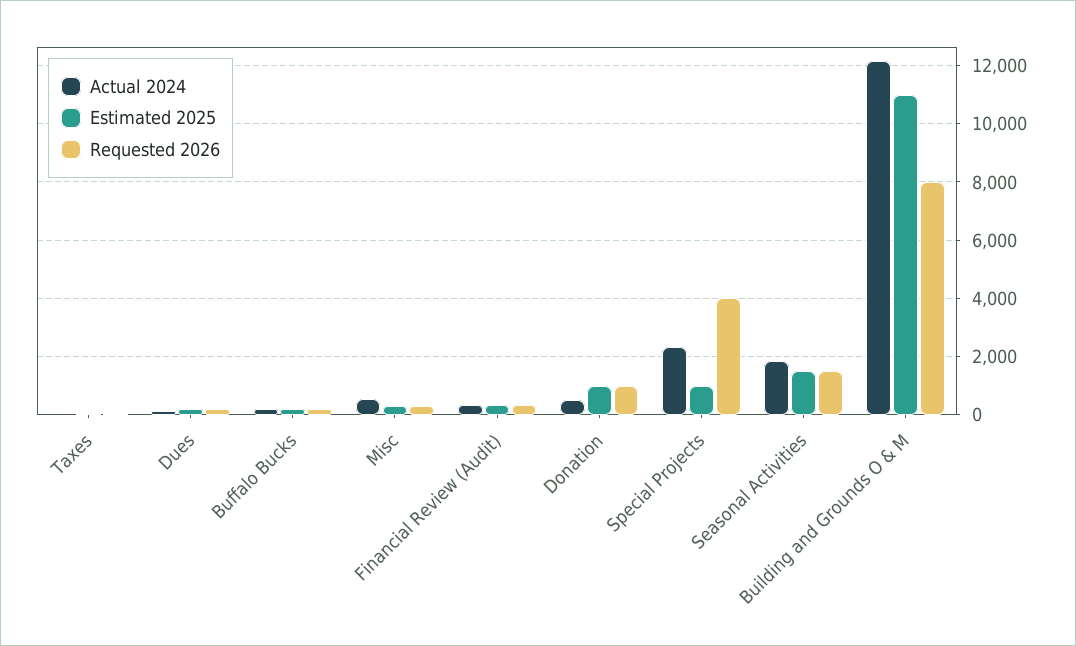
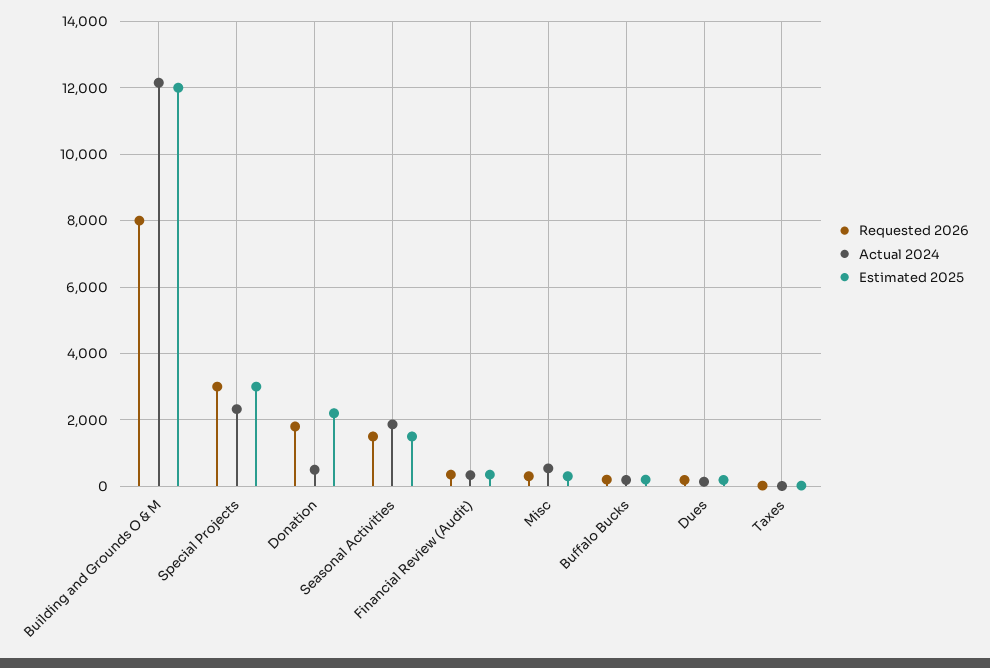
  {
    "Actual 2024": {
      "Taxes": 0,
      "Dues": 200,
      "Buffalo Bucks": 200,
      "Misc": 600,
      "Financial Review (Audit)": 400,
      "Donation": 600,
      "Special Projects": 2400,
      "Seasonal Activities": 1800,
      "Building and Grounds O & M": 12200
    },
    "Estimated 2025": {
      "Taxes": 0,
      "Dues": 200,
      "Buffalo Bucks": 200,
      "Misc": 400,
      "Financial Review (Audit)": 400,
-     "Donation": 1000,
+     "Donation": 2200,
-     "Special Projects": 1000,
+     "Special Projects": 3000,
      "Seasonal Activities": 1600,
-     "Building and Grounds O & M": 11000
+     "Building and Grounds O & M": 12000
    },
    "Requested 2026": {
      "Taxes": 0,
      "Dues": 200,
      "Buffalo Bucks": 200,
      "Misc": 400,
      "Financial Review (Audit)": 400,
-     "Donation": 1000,
+     "Donation": 1800,
-     "Special Projects": 4000,
+     "Special Projects": 3000,
      "Seasonal Activities": 1600,
      "Building and Grounds O & M": 8000
    }
  }

